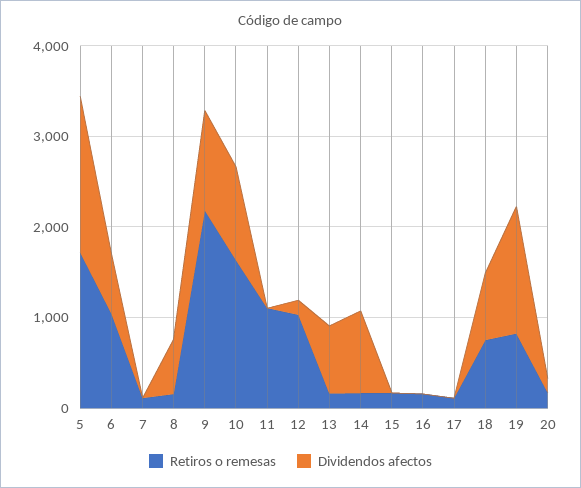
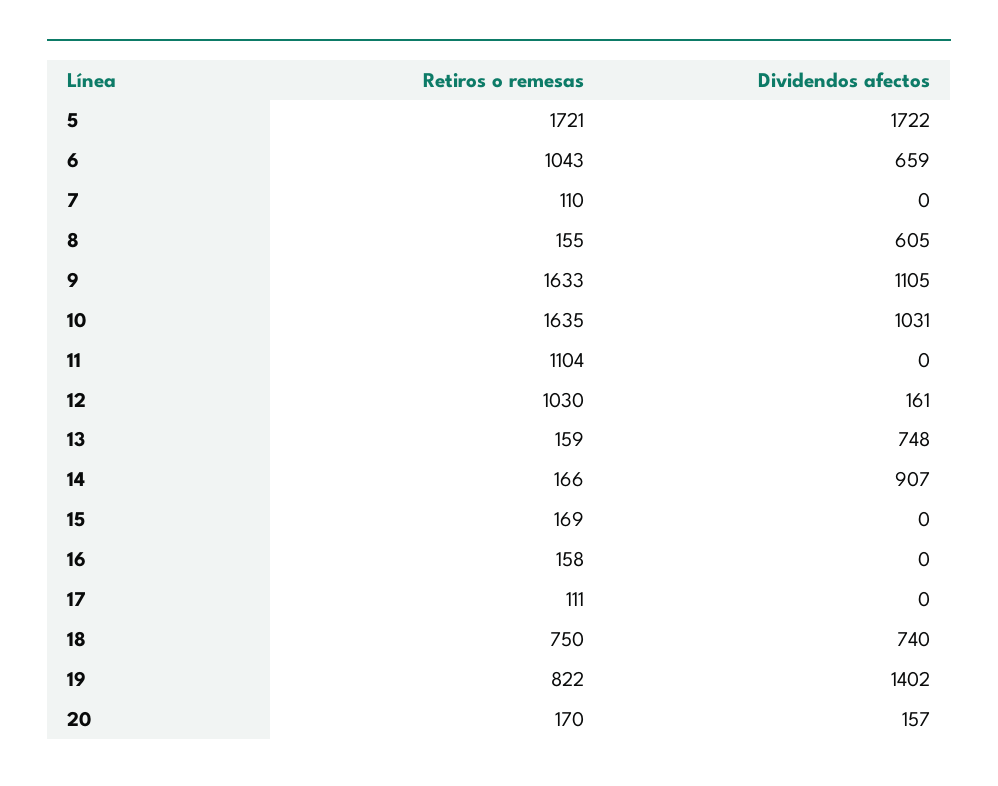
  {
    "Retiros o remesas": {
      "5": 1721,
      "6": 1043,
      "7": 110,
      "8": 155,
-     "9": 2200,
+     "9": 1633,
      "10": 1635,
      "11": 1104,
      "12": 1030,
      "13": 159,
      "14": 166,
      "15": 169,
      "16": 158,
      "17": 111,
      "18": 750,
      "19": 822,
      "20": 170
    },
    "Dividendos afectos": {
      "5": 1722,
      "6": 659,
      "7": 0,
      "8": 605,
      "9": 1105,
      "10": 1031,
      "11": 0,
      "12": 161,
      "13": 748,
      "14": 907,
      "15": 0,
      "16": 0,
      "17": 0,
      "18": 740,
      "19": 1402,
      "20": 157
    }
  }

